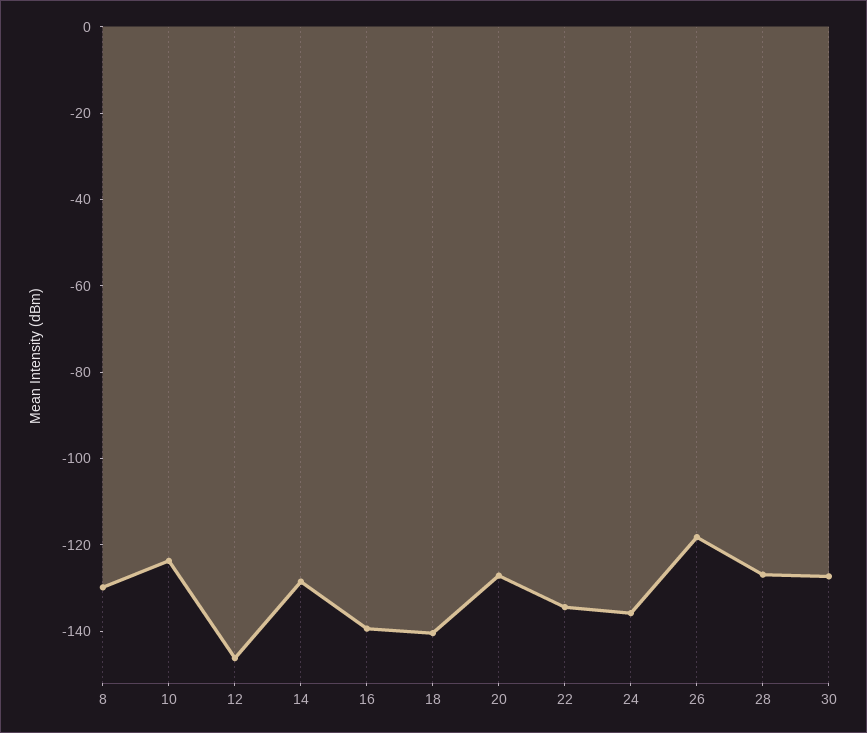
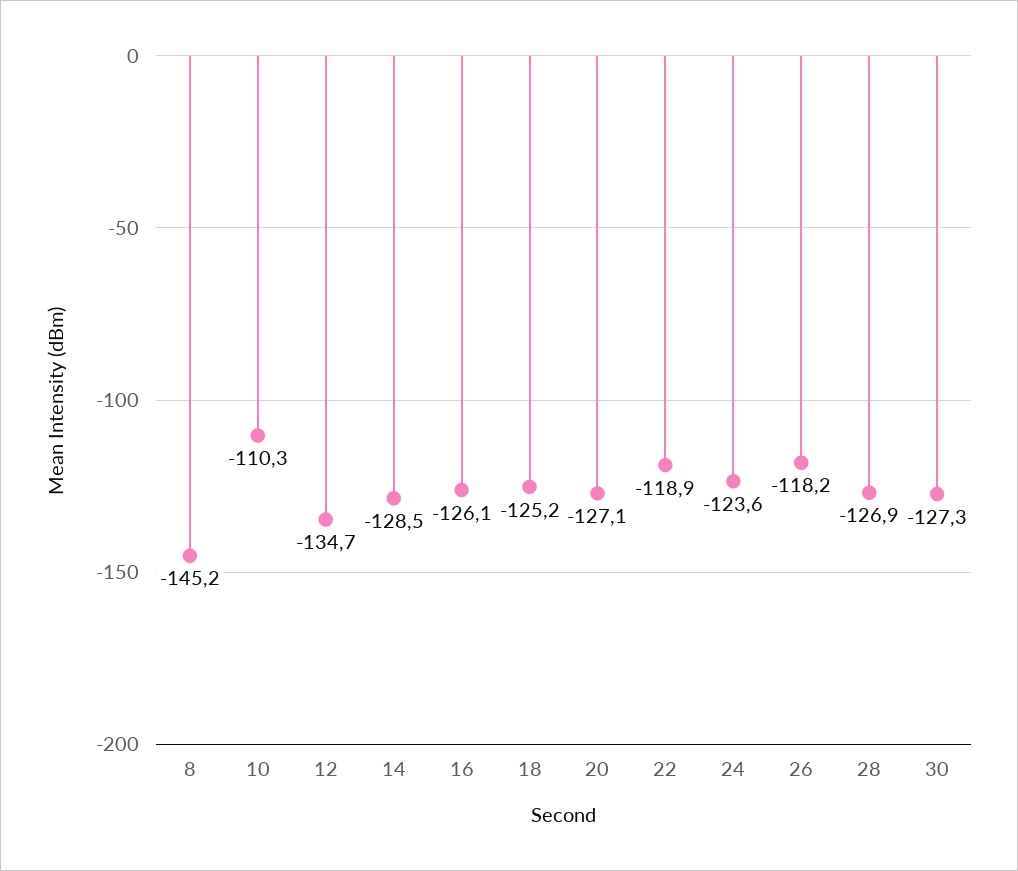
  {
-   "8": -130,
+   "8": -145.2,
-   "10": -125,
+   "10": -110.3,
-   "12": -145,
+   "12": -134.7,
    "14": -128.5,
-   "16": -140,
+   "16": -126.1,
-   "18": -140,
+   "18": -125.2,
    "20": -127.1,
-   "22": -135,
+   "22": -118.9,
-   "24": -135,
+   "24": -123.6,
    "26": -118.2,
    "28": -126.9,
    "30": -127.3
  }

